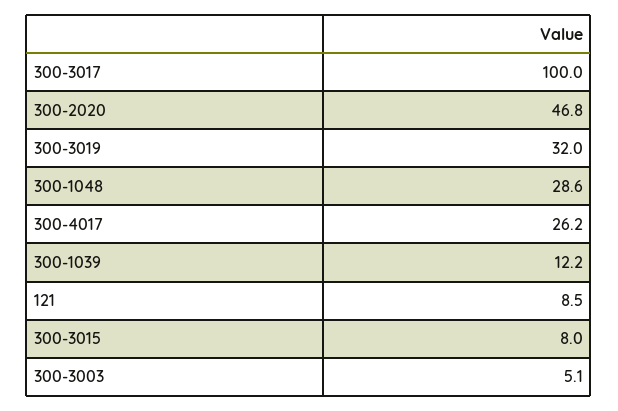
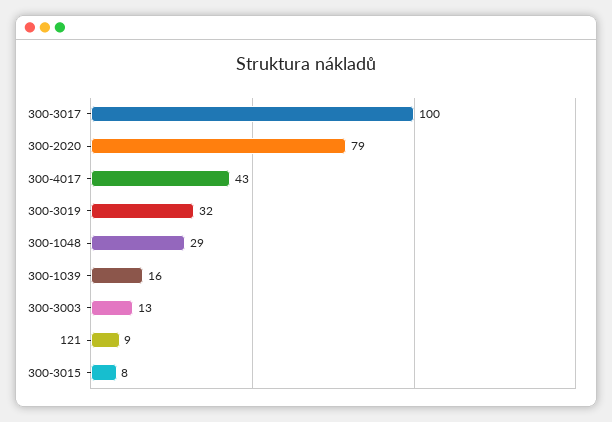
  {
    "300-3017": 100,
-   "300-2020": 46.8,
+   "300-2020": 79,
    "300-3019": 32,
    "300-1048": 28.6,
-   "300-4017": 26.2,
+   "300-4017": 43,
-   "300-1039": 12.2,
+   "300-1039": 16,
    "121": 8.5,
    "300-3015": 8,
-   "300-3003": 5.1
+   "300-3003": 13
  }

